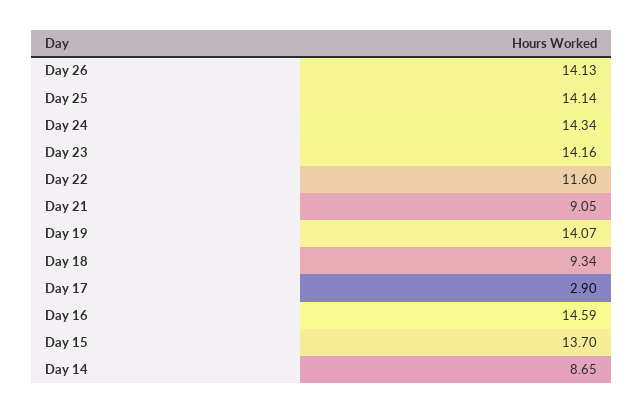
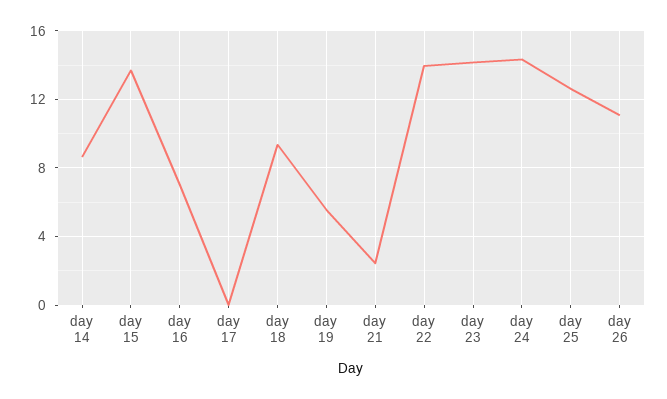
  {
-   "Day 26": 14.13,
+   "Day 26": 11,
-   "Day 25": 14.14,
+   "Day 25": 12.5,
    "Day 24": 14.34,
    "Day 23": 14.16,
-   "Day 22": 11.6,
+   "Day 22": 14,
-   "Day 21": 9.05,
+   "Day 21": 2.5,
-   "Day 19": 14.07,
+   "Day 19": 5.5,
    "Day 18": 9.34,
-   "Day 17": 2.9,
+   "Day 17": 0,
-   "Day 16": 14.59,
+   "Day 16": 7,
    "Day 15": 13.7,
    "Day 14": 8.65
  }

